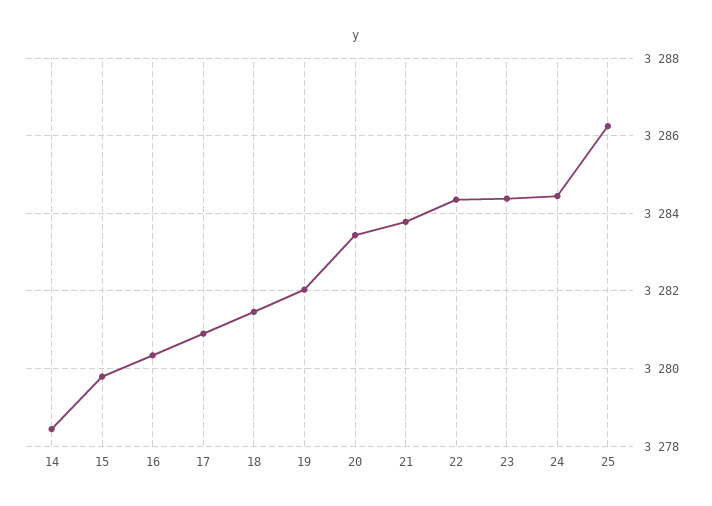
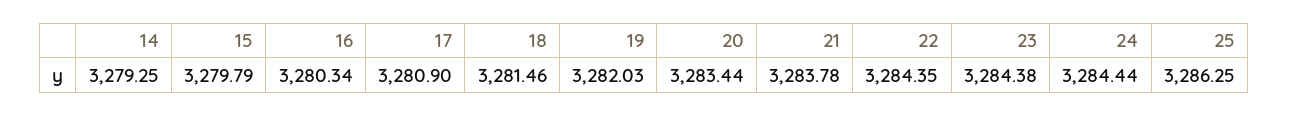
  {
-   "14": 3278.4,
+   "14": 3279.25,
    "15": 3279.79,
    "16": 3280.34,
    "17": 3280.9,
    "18": 3281.46,
    "19": 3282.03,
    "20": 3283.44,
    "21": 3283.78,
    "22": 3284.35,
    "23": 3284.38,
    "24": 3284.44,
    "25": 3286.25
  }

